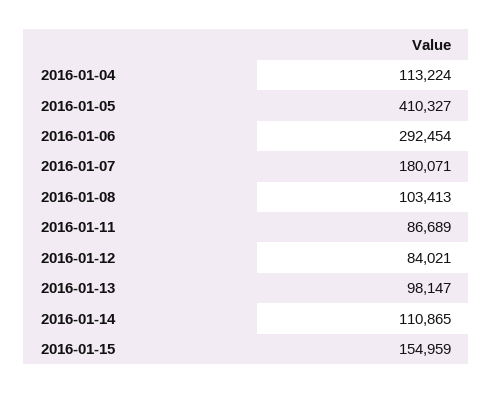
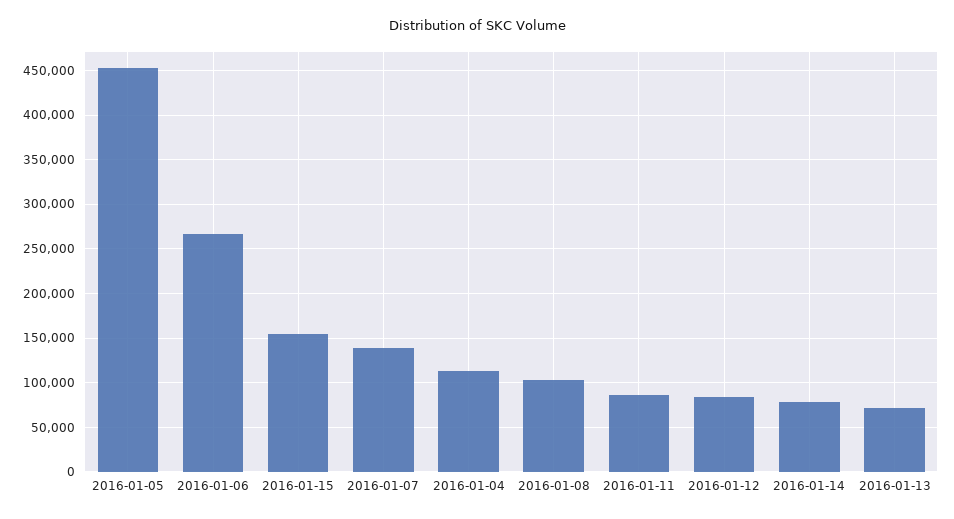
  {
    "2016-01-04": 113224,
-   "2016-01-05": 410327,
+   "2016-01-05": 450000,
-   "2016-01-06": 292454,
+   "2016-01-06": 270000,
-   "2016-01-07": 180071,
+   "2016-01-07": 140000,
    "2016-01-08": 103413,
    "2016-01-11": 86689,
    "2016-01-12": 84021,
-   "2016-01-13": 98147,
+   "2016-01-13": 70000,
-   "2016-01-14": 110865,
+   "2016-01-14": 80000,
    "2016-01-15": 154959
  }

